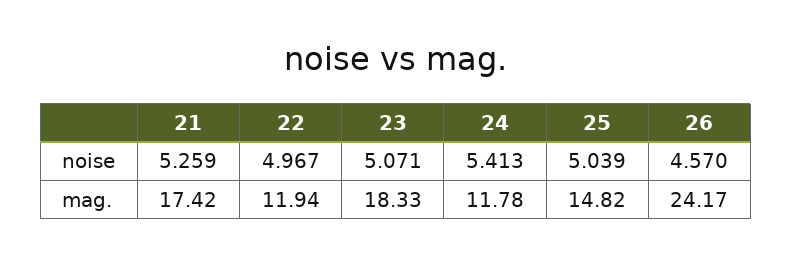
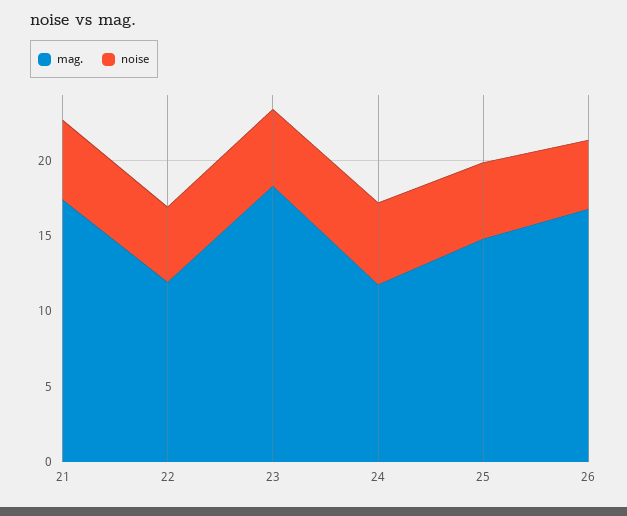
  {
    "noise": {
      "21": 5.259,
      "22": 4.967,
      "23": 5.071,
      "24": 5.413,
      "25": 5.039,
      "26": 4.57
    },
    "mag.": {
      "21": 17.42,
      "22": 11.94,
      "23": 18.33,
      "24": 11.78,
      "25": 14.82,
-     "26": 24.17
+     "26": 17
    }
  }

